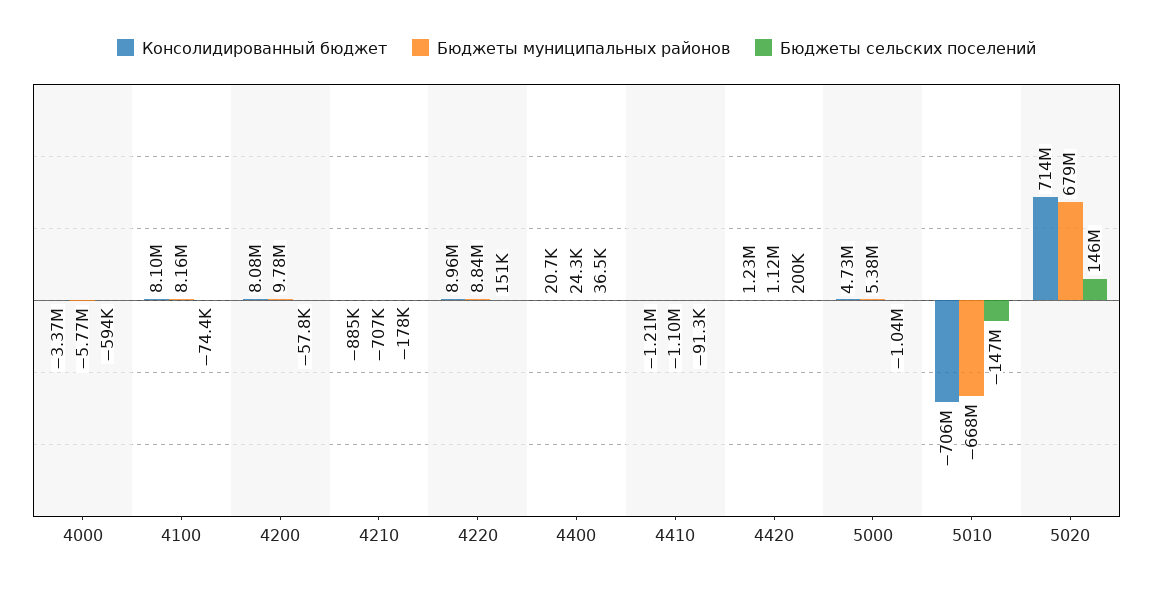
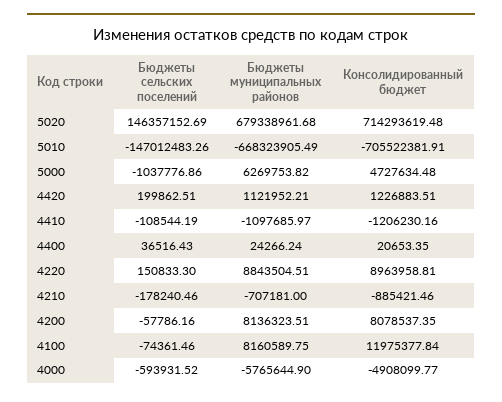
  {
    "Консолидированный бюджет": {
-     "4000": -3370000,
+     "4000": -4908099.77,
-     "4100": 8100000,
+     "4100": 11975377.84,
      "4200": 8078537.35,
      "4210": -885421.46,
      "4220": 8963958.81,
      "4400": 20653.35,
      "4410": -1206230.16,
      "4420": 1226883.51,
      "5000": 4727634.48,
      "5010": -705522381.91,
      "5020": 714293619.48
    },
    "Бюджеты муниципальных районов": {
      "4000": -5765644.9,
      "4100": 8160589.75,
-     "4200": 9780000,
+     "4200": 8136323.51,
      "4210": -707181,
      "4220": 8843504.51,
      "4400": 24266.24,
      "4410": -1097685.97,
      "4420": 1121952.21,
-     "5000": 5380000,
+     "5000": 6269753.82,
      "5010": -668323905.49,
      "5020": 679338961.68
    },
    "Бюджеты сельских поселений": {
      "4000": -593931.52,
      "4100": -74361.46,
      "4200": -57786.16,
      "4210": -178240.46,
      "4220": 150833.3,
      "4400": 36516.43,
-     "4410": -91300,
+     "4410": -108544.19,
      "4420": 199862.51,
      "5000": -1037776.86,
      "5010": -147012483.26,
      "5020": 146357152.69
    }
  }

